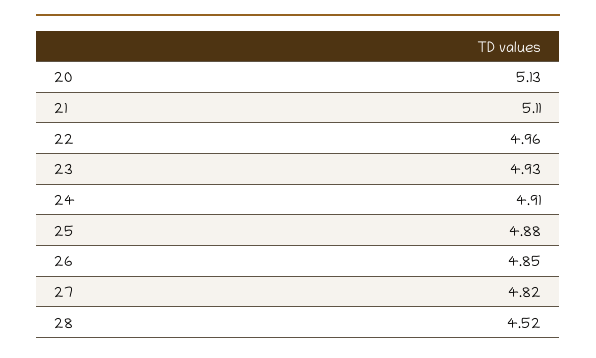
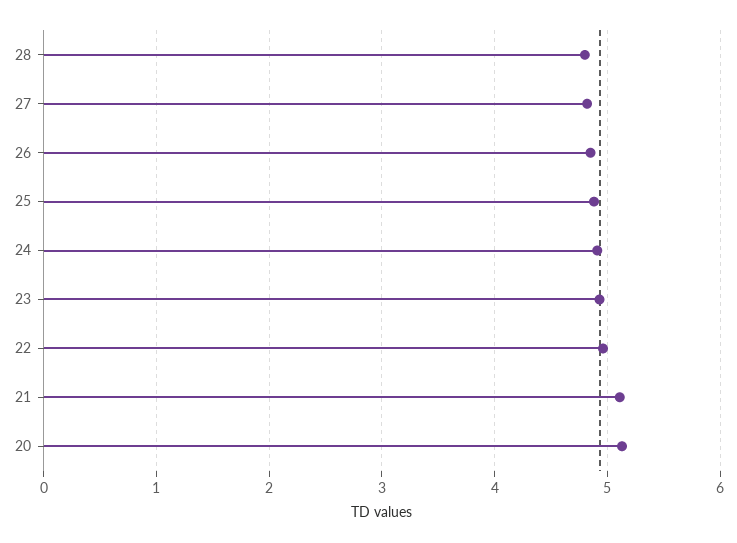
  {
    "20": 5.13,
    "21": 5.11,
    "22": 4.96,
    "23": 4.93,
    "24": 4.91,
    "25": 4.88,
    "26": 4.85,
    "27": 4.82,
-   "28": 4.52
+   "28": 4.8
  }

